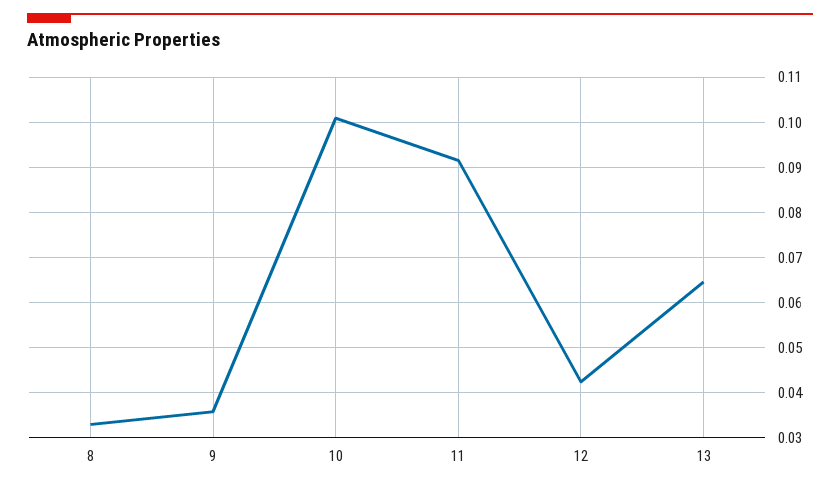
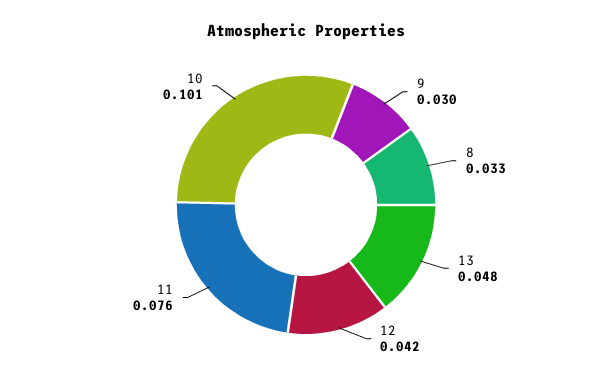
  {
    "8": 0.033,
-   "9": 0.036,
+   "9": 0.03,
    "10": 0.101,
-   "11": 0.092,
+   "11": 0.076,
    "12": 0.042,
-   "13": 0.064
+   "13": 0.048
  }

